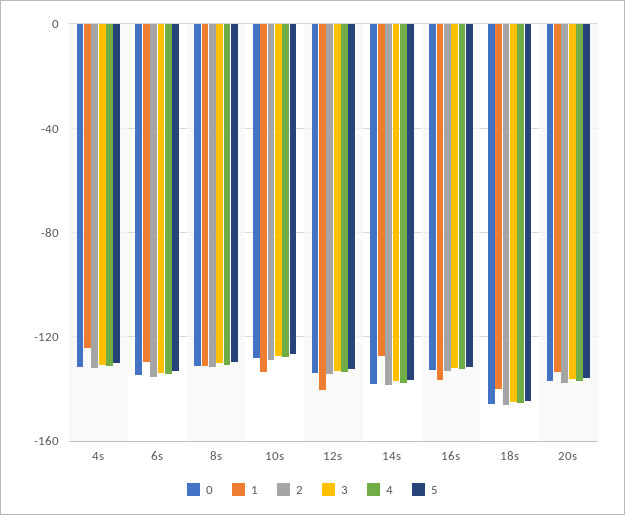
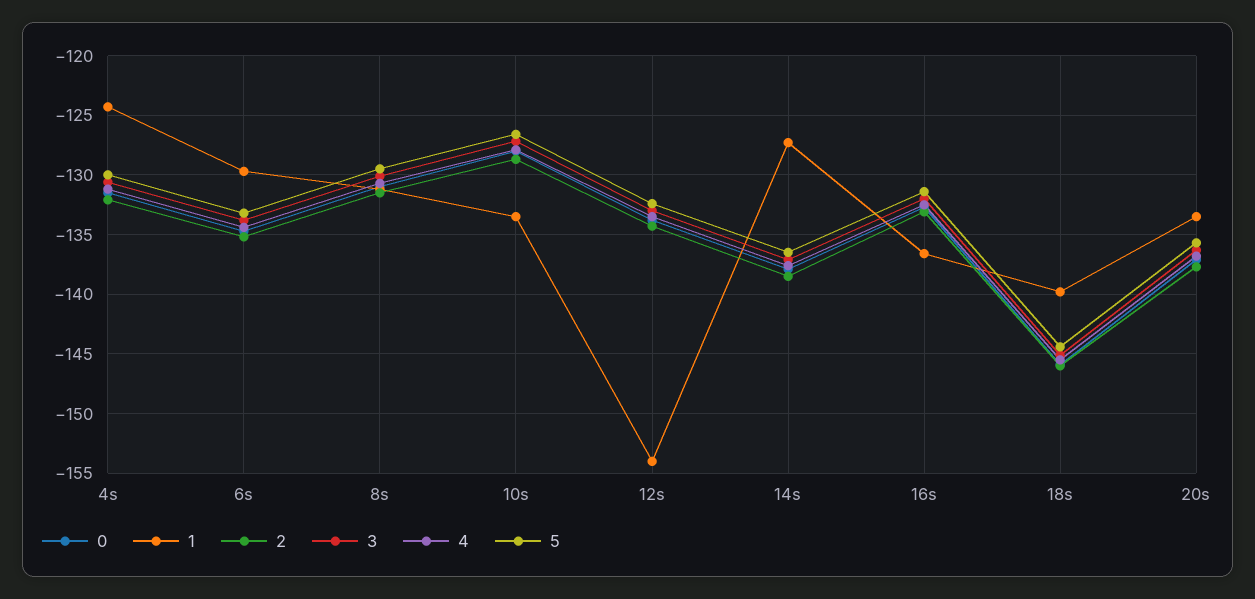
  {
    "0": {
      "4s": -132,
      "6s": -135,
      "8s": -131,
      "10s": -128,
      "12s": -134,
      "14s": -138,
      "16s": -133,
      "18s": -146,
      "20s": -137
    },
    "1": {
      "4s": -124,
      "6s": -130,
      "8s": -131,
      "10s": -134,
-     "12s": -140,
+     "12s": -154,
      "14s": -127,
      "16s": -137,
      "18s": -140,
      "20s": -134
    },
    "2": {
      "4s": -132,
      "6s": -135,
      "8s": -132,
      "10s": -129,
      "12s": -134,
      "14s": -139,
      "16s": -133,
      "18s": -146,
      "20s": -138
    },
    "3": {
      "4s": -131,
      "6s": -134,
      "8s": -130,
      "10s": -127,
      "12s": -133,
      "14s": -137,
      "16s": -132,
      "18s": -145,
      "20s": -136
    },
    "4": {
      "4s": -131,
      "6s": -134,
      "8s": -131,
      "10s": -128,
      "12s": -134,
      "14s": -138,
      "16s": -133,
      "18s": -146,
      "20s": -137
    },
    "5": {
      "4s": -130,
      "6s": -133,
      "8s": -130,
      "10s": -127,
      "12s": -132,
      "14s": -137,
      "16s": -131,
      "18s": -144,
      "20s": -136
    }
  }

